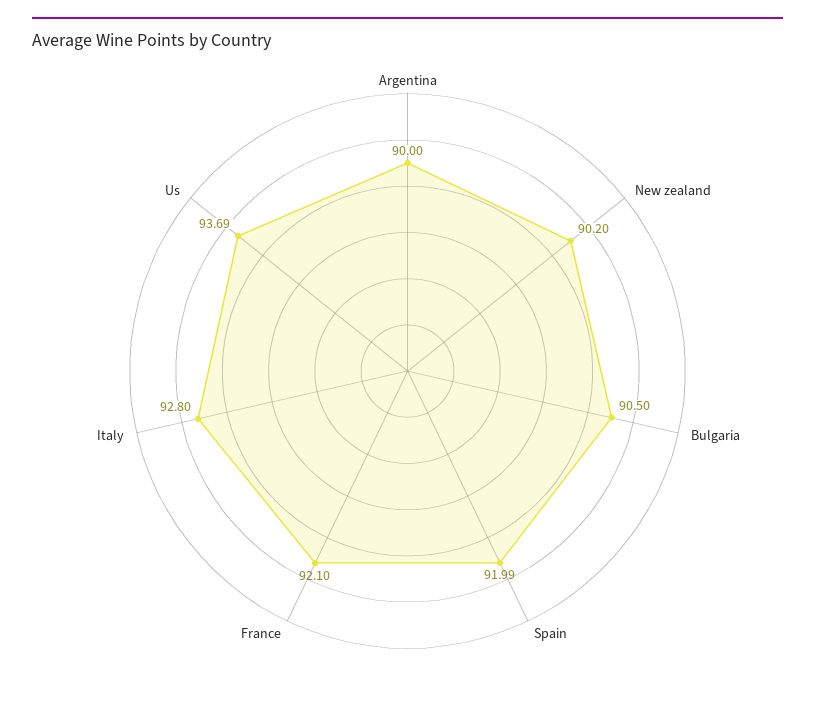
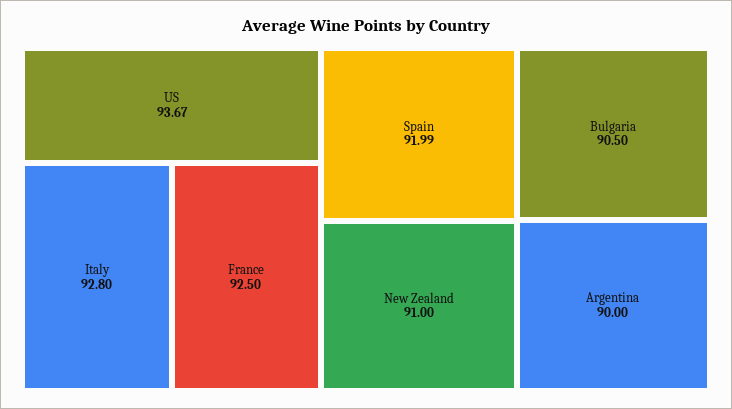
  {
    "Argentina": 90,
-   "New zealand": 90.2,
+   "New zealand": 91,
    "Bulgaria": 90.5,
    "Spain": 91.99,
-   "France": 92.1,
+   "France": 92.5,
    "Italy": 92.8,
-   "Us": 93.69
+   "Us": 93.67
  }

